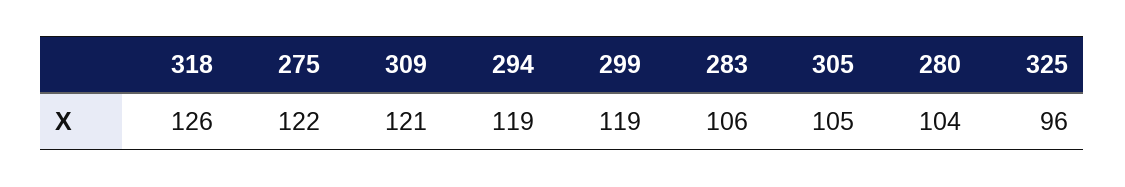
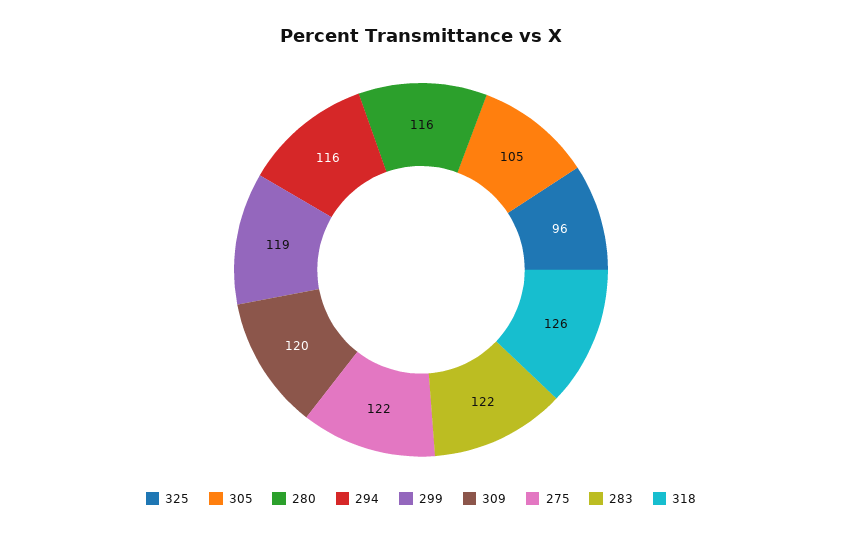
  {
    "318": 126,
    "275": 122,
-   "309": 121,
+   "309": 120,
-   "294": 119,
+   "294": 116,
    "299": 119,
-   "283": 106,
+   "283": 122,
    "305": 105,
-   "280": 104,
+   "280": 116,
    "325": 96
  }

